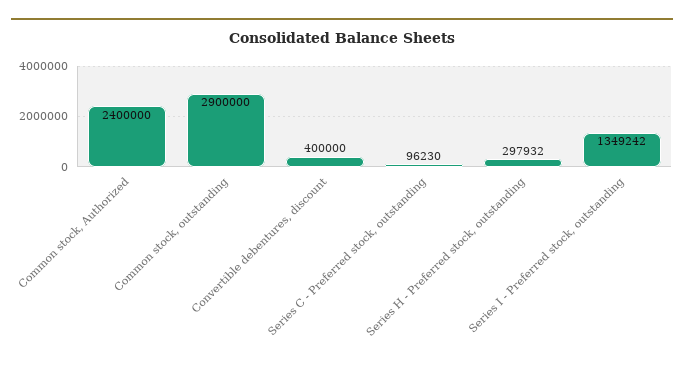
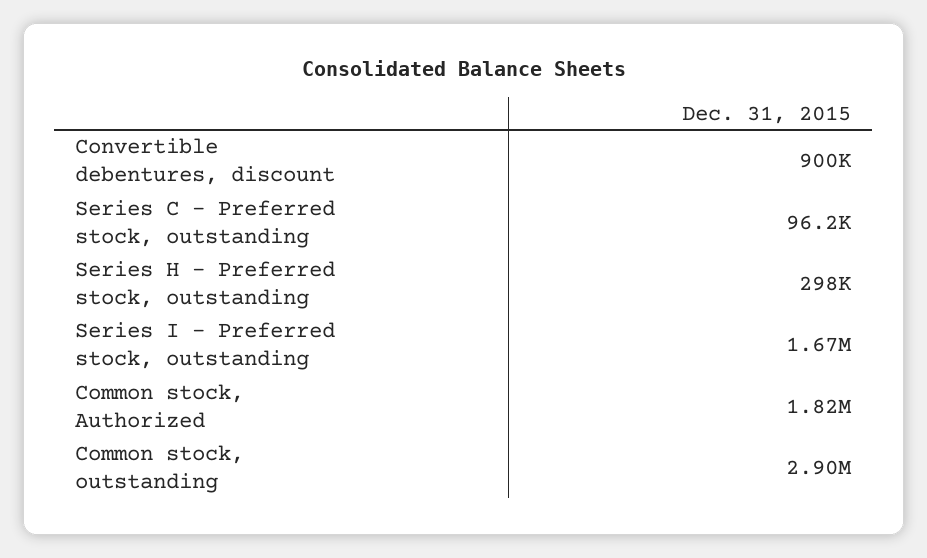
  {
-   "Common stock, Authorized": 2400000,
+   "Common stock, Authorized": 1820000,
    "Common stock, outstanding": 2900000,
-   "Convertible debentures, discount": 400000,
+   "Convertible debentures, discount": 900000,
    "Series C - Preferred stock, outstanding": 96230,
    "Series H - Preferred stock, outstanding": 297932,
-   "Series I - Preferred stock, outstanding": 1349242
+   "Series I - Preferred stock, outstanding": 1670000
  }

